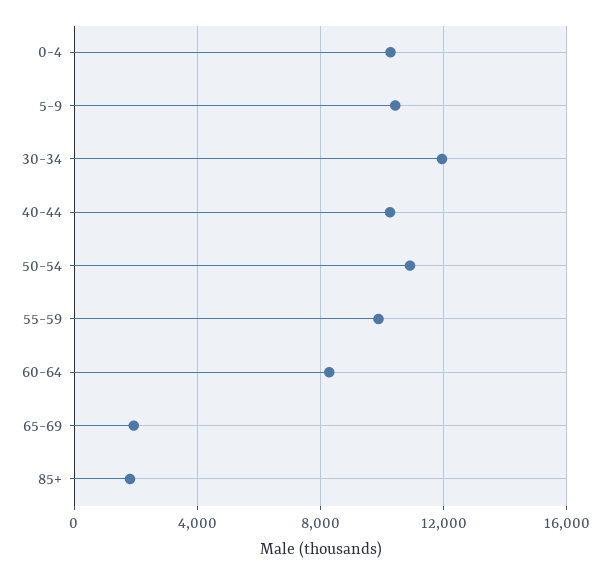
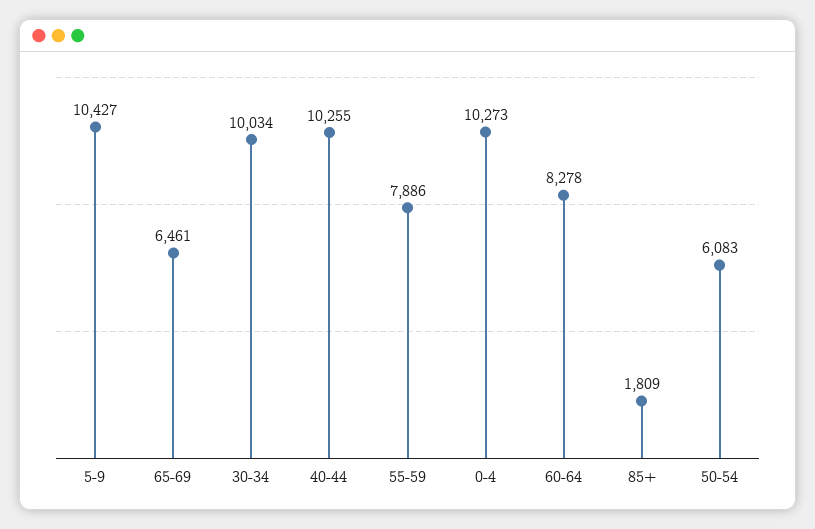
  {
    "0-4": 10273,
    "5-9": 10427,
-   "30-34": 12000,
+   "30-34": 10034,
    "40-44": 10255,
-   "50-54": 11000,
+   "50-54": 6083,
-   "55-59": 10000,
+   "55-59": 7886,
    "60-64": 8278,
-   "65-69": 2000,
+   "65-69": 6461,
    "85+": 1809
  }

